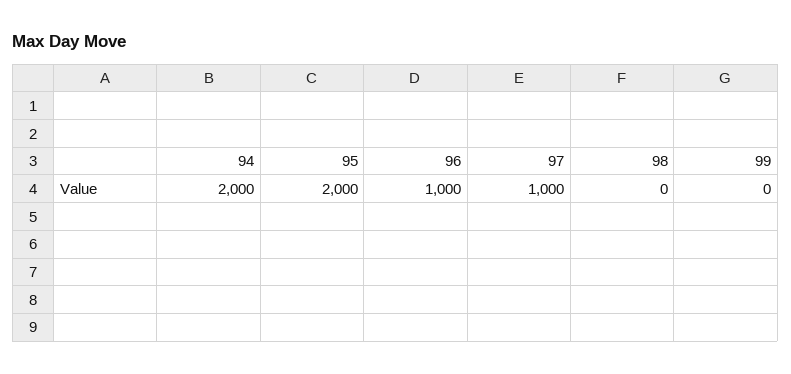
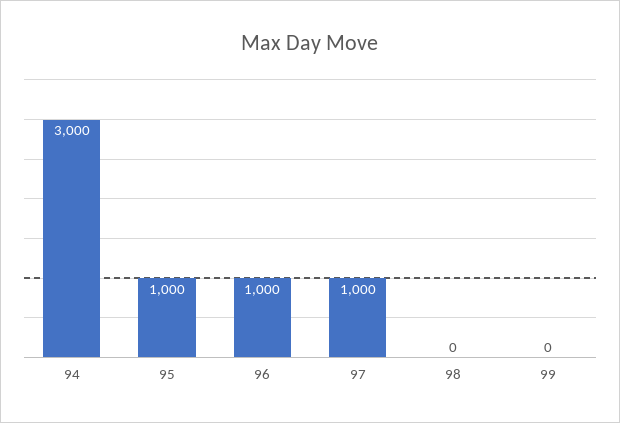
  {
-   "94": 2000,
+   "94": 3000,
-   "95": 2000,
+   "95": 1000,
    "96": 1000,
    "97": 1000,
    "98": 0,
    "99": 0
  }

